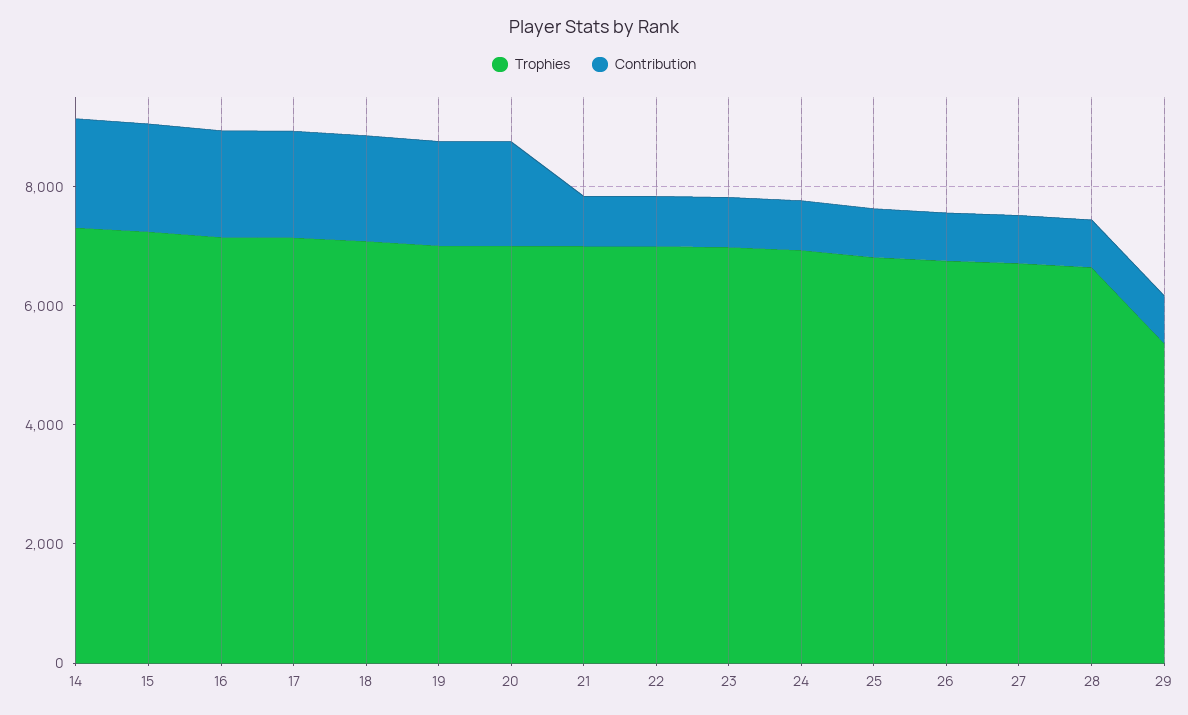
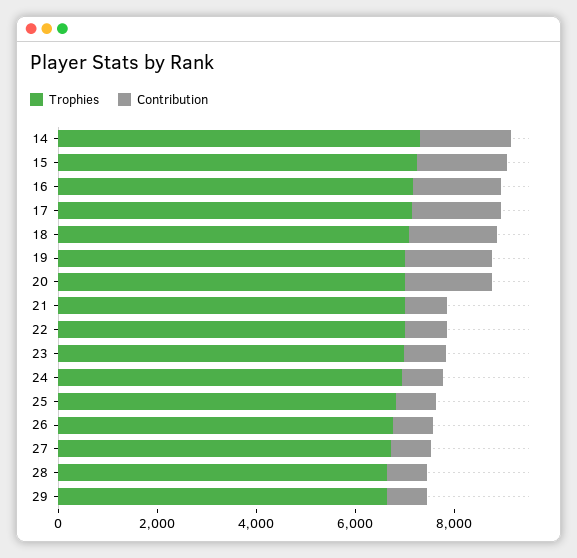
  {
    "Trophies": {
      "14": 7500,
      "15": 7000,
      "16": 7000,
      "17": 7000,
      "18": 7000,
      "19": 7000,
      "20": 7000,
      "21": 7000,
      "22": 7000,
      "23": 7000,
      "24": 7000,
      "25": 7000,
      "26": 7000,
      "27": 6500,
      "28": 6500,
-     "29": 5500
+     "29": 6500
    },
    "Contribution": {
      "14": 2000,
      "15": 2000,
      "16": 2000,
      "17": 2000,
      "18": 2000,
      "19": 2000,
      "20": 2000,
      "21": 1000,
      "22": 1000,
      "23": 1000,
      "24": 1000,
      "25": 1000,
      "26": 1000,
      "27": 1000,
      "28": 1000,
      "29": 1000
    }
  }

